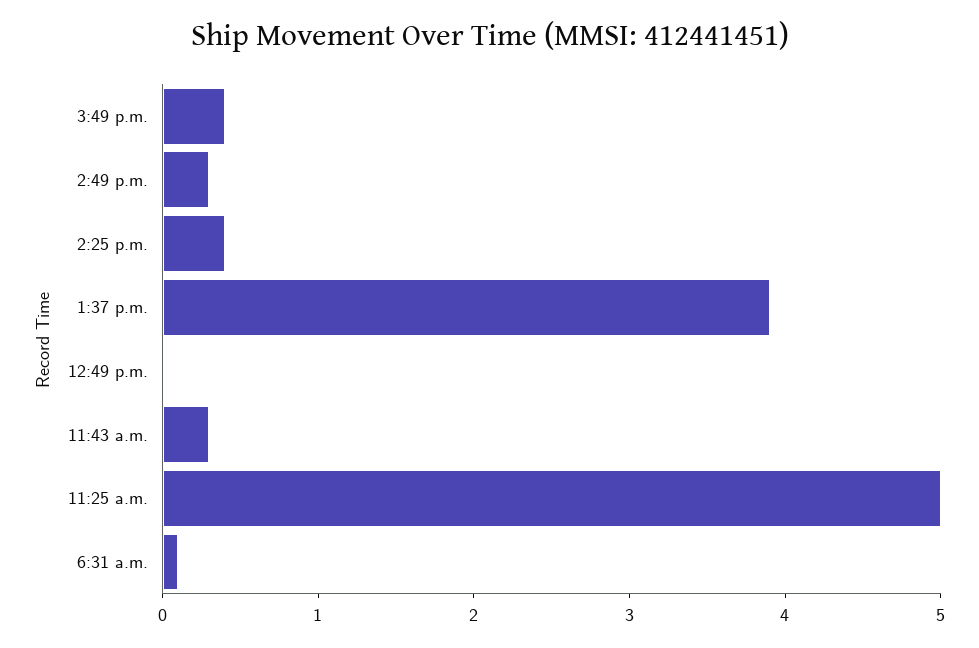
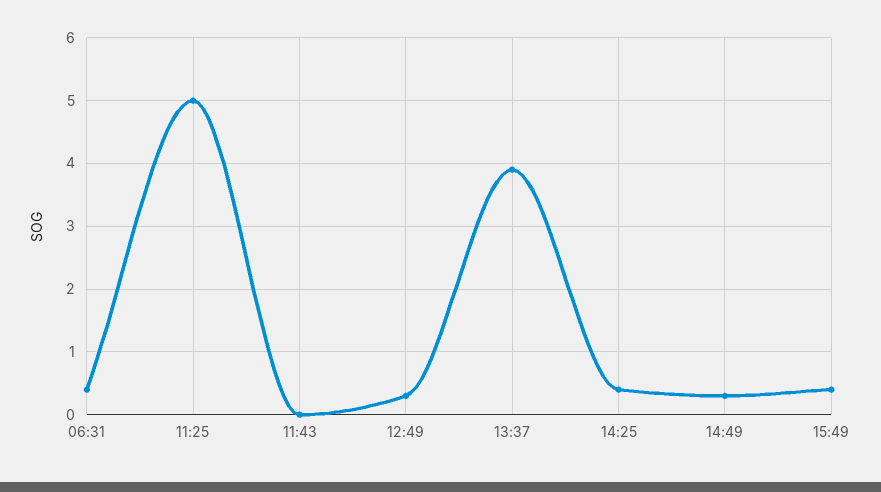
  {
    "3:49 p.m.": 0.4,
    "2:49 p.m.": 0.3,
    "2:25 p.m.": 0.4,
    "1:37 p.m.": 3.9,
-   "12:49 p.m.": 0,
+   "12:49 p.m.": 0.3,
-   "11:43 a.m.": 0.3,
+   "11:43 a.m.": 0,
    "11:25 a.m.": 5,
-   "6:31 a.m.": 0.1
+   "6:31 a.m.": 0.4
  }

